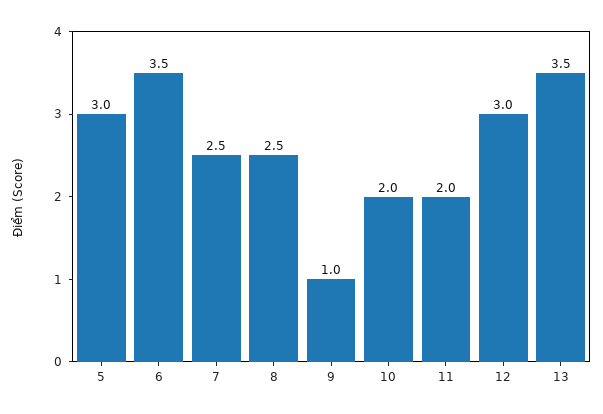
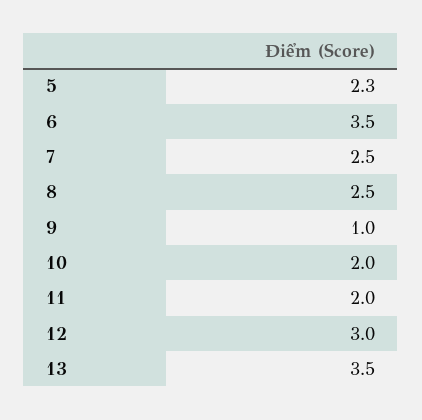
  {
-   "5": 3,
+   "5": 2.3,
    "6": 3.5,
    "7": 2.5,
    "8": 2.5,
    "9": 1,
    "10": 2,
    "11": 2,
    "12": 3,
    "13": 3.5
  }

